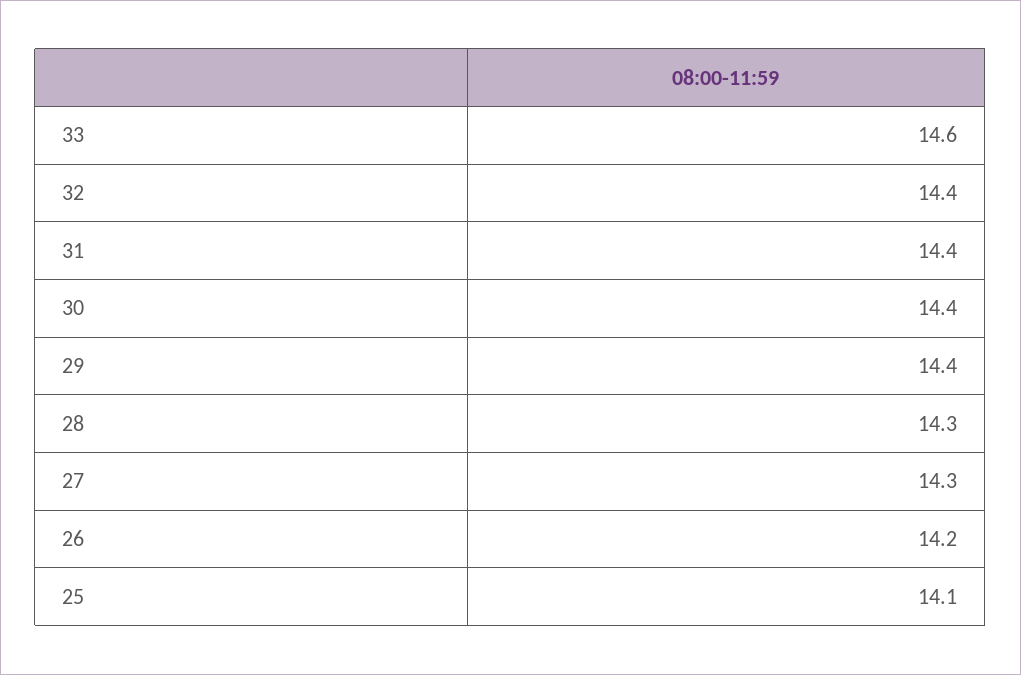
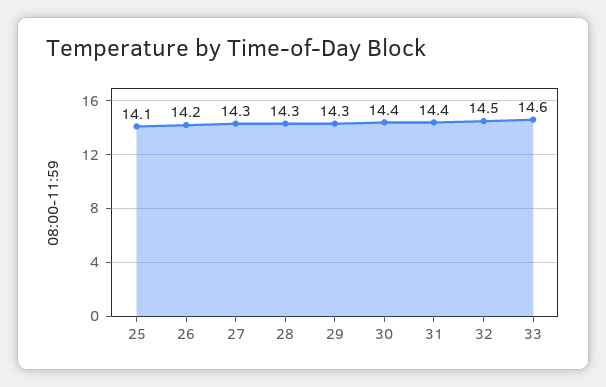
  {
    "33": 14.6,
-   "32": 14.4,
+   "32": 14.5,
    "31": 14.4,
    "30": 14.4,
-   "29": 14.4,
+   "29": 14.3,
    "28": 14.3,
    "27": 14.3,
    "26": 14.2,
    "25": 14.1
  }

